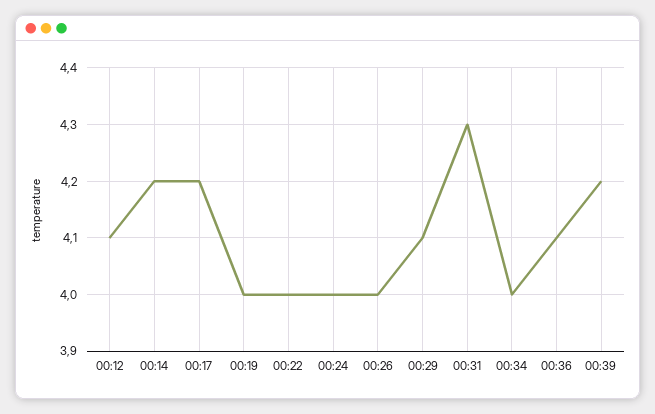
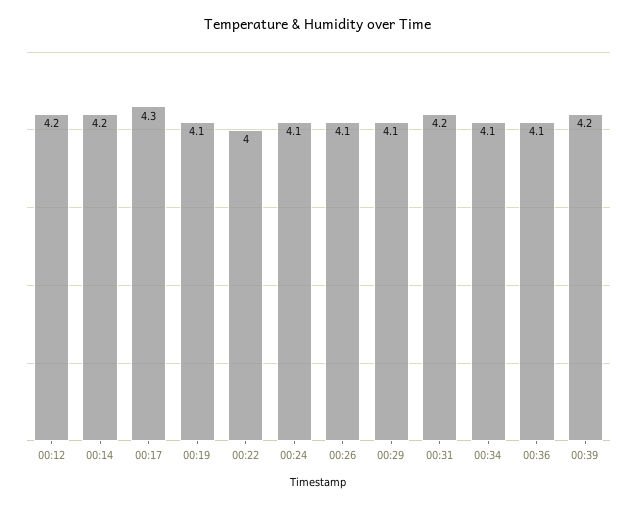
  {
-   "00:12": 4.1,
+   "00:12": 4.2,
    "00:14": 4.2,
-   "00:17": 4.2,
+   "00:17": 4.3,
-   "00:19": 4,
+   "00:19": 4.1,
    "00:22": 4,
-   "00:24": 4,
+   "00:24": 4.1,
-   "00:26": 4,
+   "00:26": 4.1,
    "00:29": 4.1,
-   "00:31": 4.3,
+   "00:31": 4.2,
-   "00:34": 4,
+   "00:34": 4.1,
    "00:36": 4.1,
    "00:39": 4.2
  }

